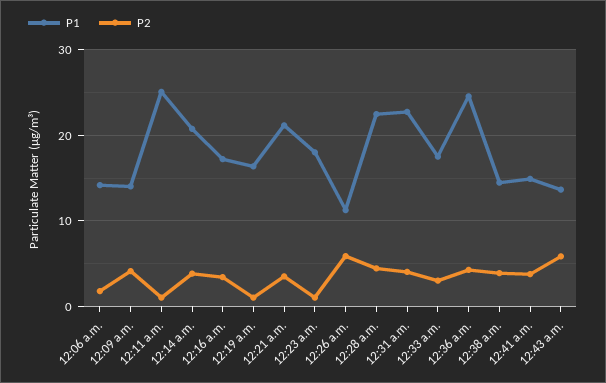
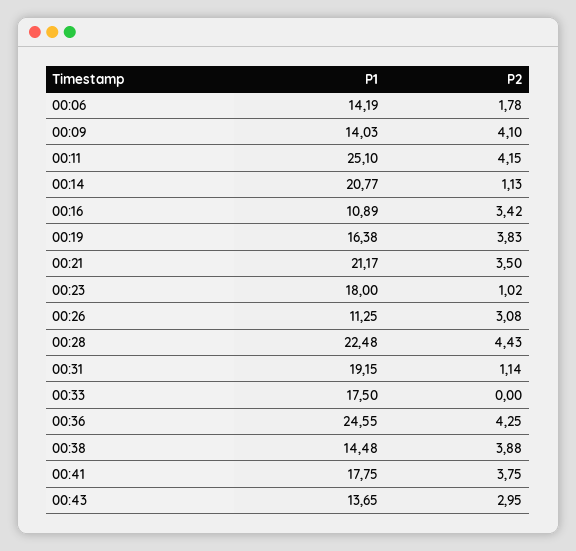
  {
    "P1": {
      "12:06 a.m.": 14.19,
      "12:09 a.m.": 14.03,
      "12:11 a.m.": 25.1,
      "12:14 a.m.": 20.77,
-     "12:16 a.m.": 17,
+     "12:16 a.m.": 10.89,
      "12:19 a.m.": 16.38,
      "12:21 a.m.": 21.17,
      "12:23 a.m.": 18,
      "12:26 a.m.": 11.25,
      "12:28 a.m.": 22.48,
-     "12:31 a.m.": 23,
+     "12:31 a.m.": 19.15,
      "12:33 a.m.": 17.5,
      "12:36 a.m.": 24.55,
      "12:38 a.m.": 14.48,
-     "12:41 a.m.": 15,
+     "12:41 a.m.": 17.75,
      "12:43 a.m.": 13.65
    },
    "P2": {
      "12:06 a.m.": 1.78,
      "12:09 a.m.": 4.1,
-     "12:11 a.m.": 1,
+     "12:11 a.m.": 4.15,
-     "12:14 a.m.": 4,
+     "12:14 a.m.": 1.13,
      "12:16 a.m.": 3.42,
-     "12:19 a.m.": 1,
+     "12:19 a.m.": 3.83,
      "12:21 a.m.": 3.5,
      "12:23 a.m.": 1.02,
-     "12:26 a.m.": 6,
+     "12:26 a.m.": 3.08,
      "12:28 a.m.": 4.43,
-     "12:31 a.m.": 4,
+     "12:31 a.m.": 1.14,
-     "12:33 a.m.": 3,
+     "12:33 a.m.": 0,
      "12:36 a.m.": 4.25,
      "12:38 a.m.": 3.88,
      "12:41 a.m.": 3.75,
-     "12:43 a.m.": 6
+     "12:43 a.m.": 2.95
    }
  }

